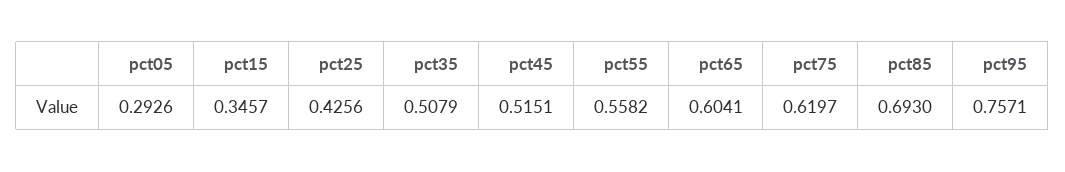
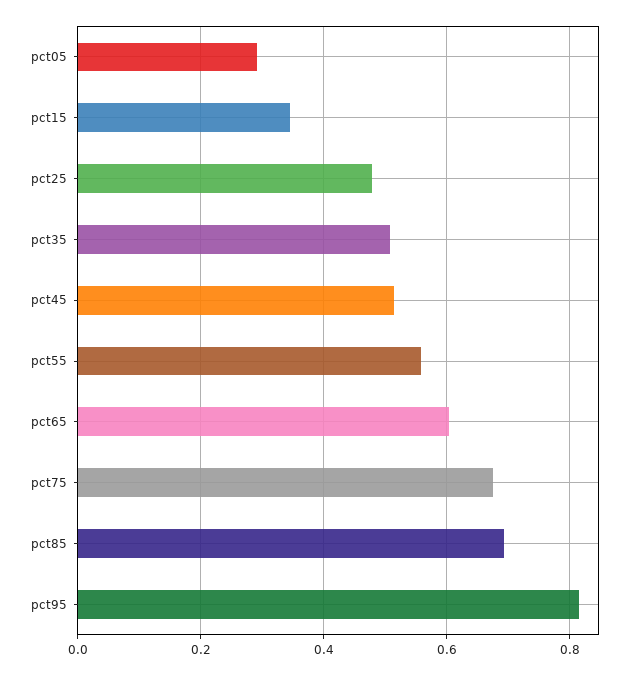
  {
    "pct05": 0.2926,
    "pct15": 0.3457,
-   "pct25": 0.4256,
+   "pct25": 0.48,
    "pct35": 0.5079,
    "pct45": 0.5151,
    "pct55": 0.5582,
    "pct65": 0.6041,
-   "pct75": 0.6197,
+   "pct75": 0.68,
    "pct85": 0.693,
-   "pct95": 0.7571
+   "pct95": 0.82
  }

